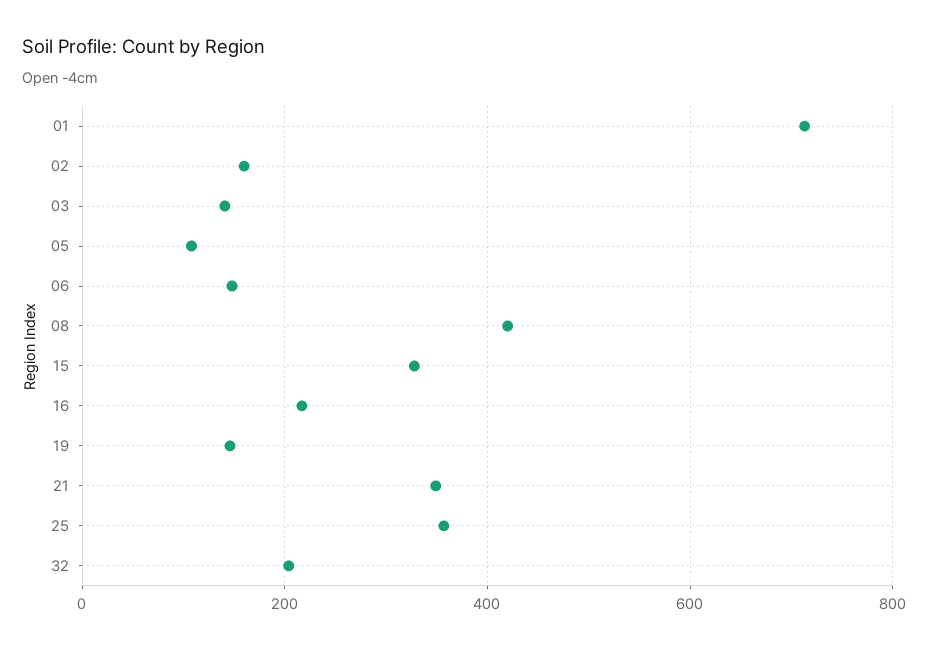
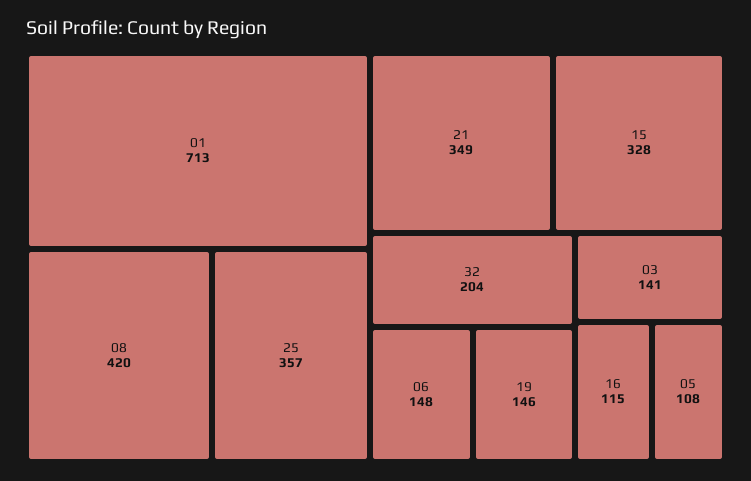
  {
    "01": 713,
-   "02": 160,
    "03": 141,
    "05": 108,
    "06": 148,
    "08": 420,
    "15": 328,
-   "16": 220,
+   "16": 115,
    "19": 146,
    "21": 349,
    "25": 357,
    "32": 204
  }

